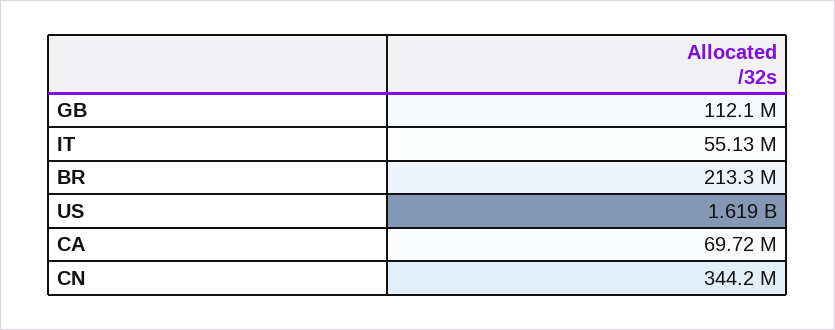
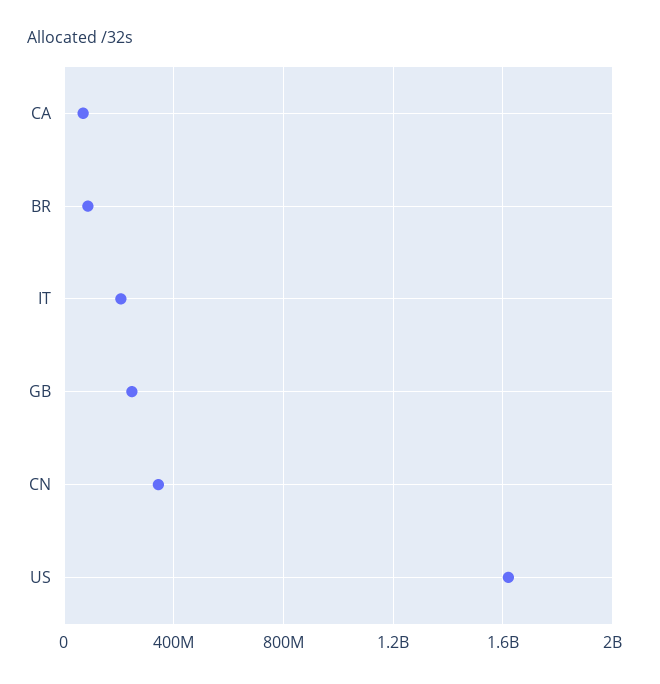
  {
-   "GB": 112100000,
+   "GB": 250000000,
-   "IT": 55130000,
+   "IT": 200000000,
-   "BR": 213300000,
+   "BR": 100000000,
    "US": 1619000000,
    "CA": 69720000,
    "CN": 344200000
  }

